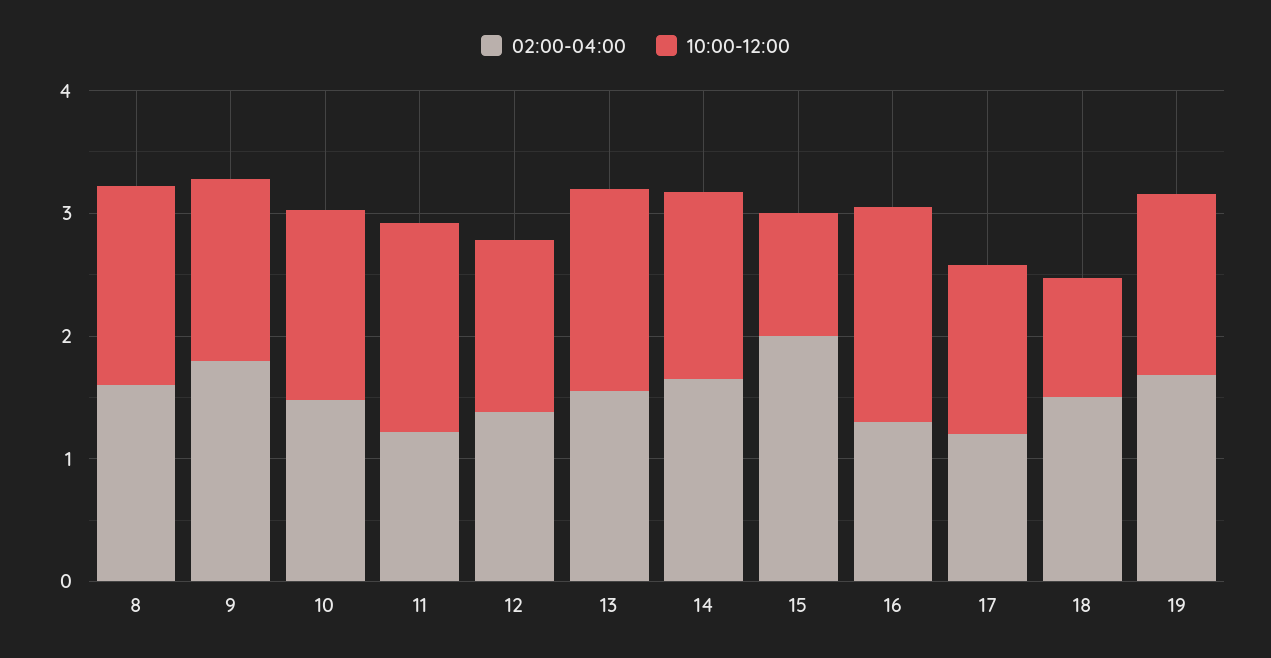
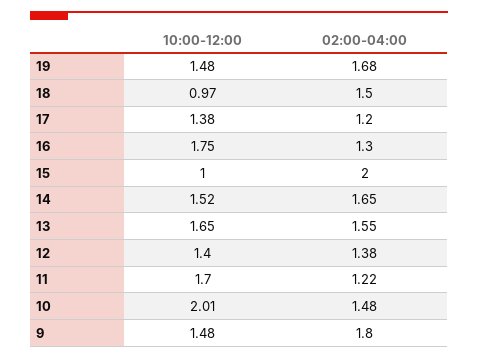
  {
    "02:00-04:00": {
-     "8": 1.6,
      "9": 1.8,
      "10": 1.48,
      "11": 1.22,
      "12": 1.38,
      "13": 1.55,
      "14": 1.65,
      "15": 2,
      "16": 1.3,
      "17": 1.2,
      "18": 1.5,
      "19": 1.68
    },
    "10:00-12:00": {
-     "8": 1.6,
      "9": 1.48,
-     "10": 1.6,
+     "10": 2.01,
      "11": 1.7,
      "12": 1.4,
      "13": 1.65,
      "14": 1.52,
      "15": 1,
      "16": 1.75,
      "17": 1.38,
      "18": 0.97,
      "19": 1.48
    }
  }

